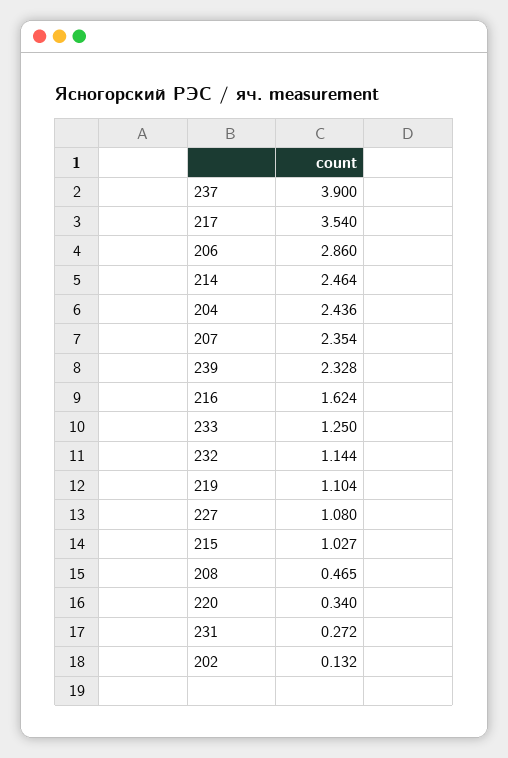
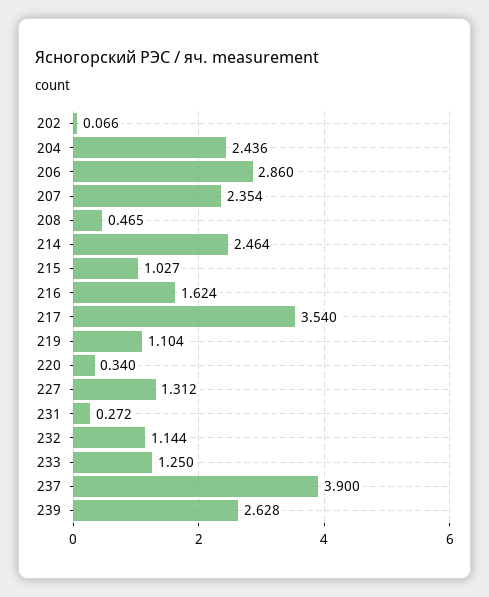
  {
    "237": 3.9,
    "217": 3.54,
    "206": 2.86,
    "214": 2.464,
    "204": 2.436,
    "207": 2.354,
-   "239": 2.328,
+   "239": 2.628,
    "216": 1.624,
    "233": 1.25,
    "232": 1.144,
    "219": 1.104,
-   "227": 1.08,
+   "227": 1.312,
    "215": 1.027,
    "208": 0.465,
    "220": 0.34,
    "231": 0.272,
-   "202": 0.132
+   "202": 0.066
  }

